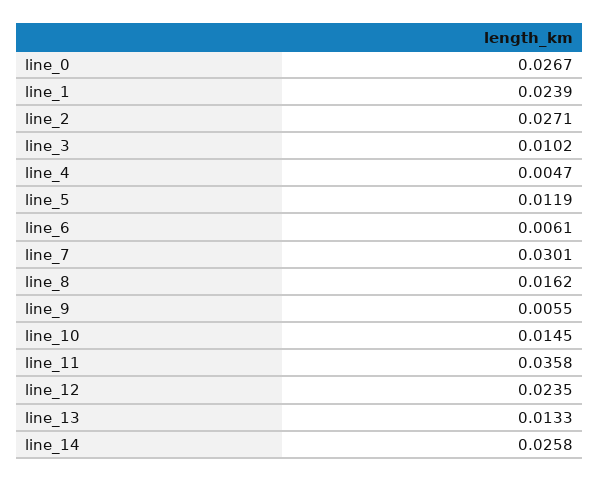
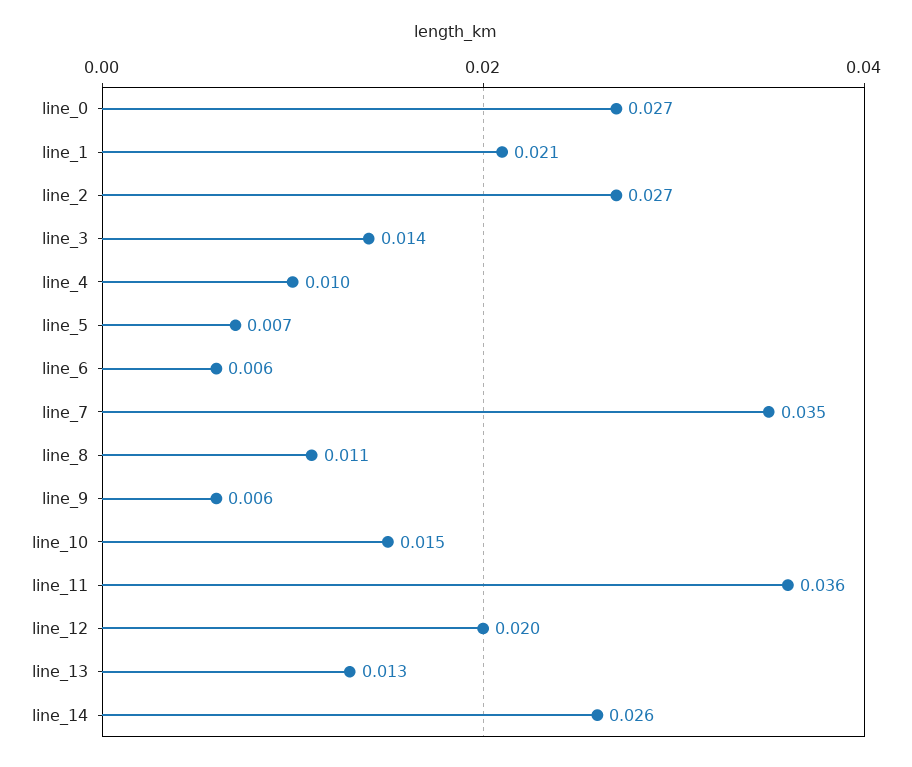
  {
    "line_0": 0.0267,
-   "line_1": 0.0239,
+   "line_1": 0.021,
    "line_2": 0.0271,
-   "line_3": 0.0102,
+   "line_3": 0.014,
-   "line_4": 0.0047,
+   "line_4": 0.01,
-   "line_5": 0.0119,
+   "line_5": 0.007,
    "line_6": 0.0061,
-   "line_7": 0.0301,
+   "line_7": 0.035,
-   "line_8": 0.0162,
+   "line_8": 0.011,
    "line_9": 0.0055,
    "line_10": 0.0145,
    "line_11": 0.0358,
-   "line_12": 0.0235,
+   "line_12": 0.02,
    "line_13": 0.0133,
    "line_14": 0.0258
  }

